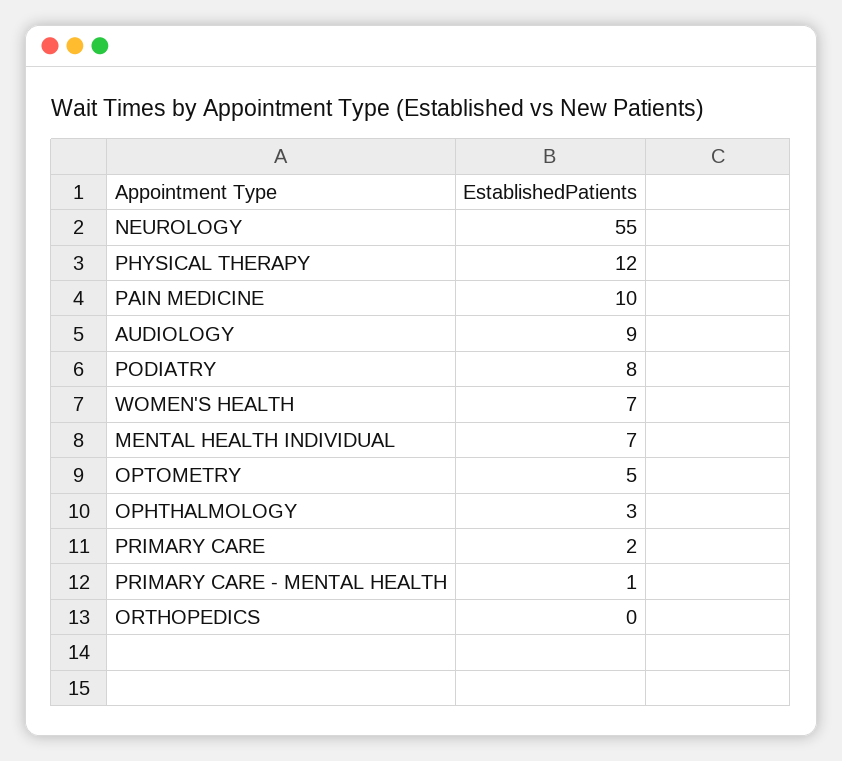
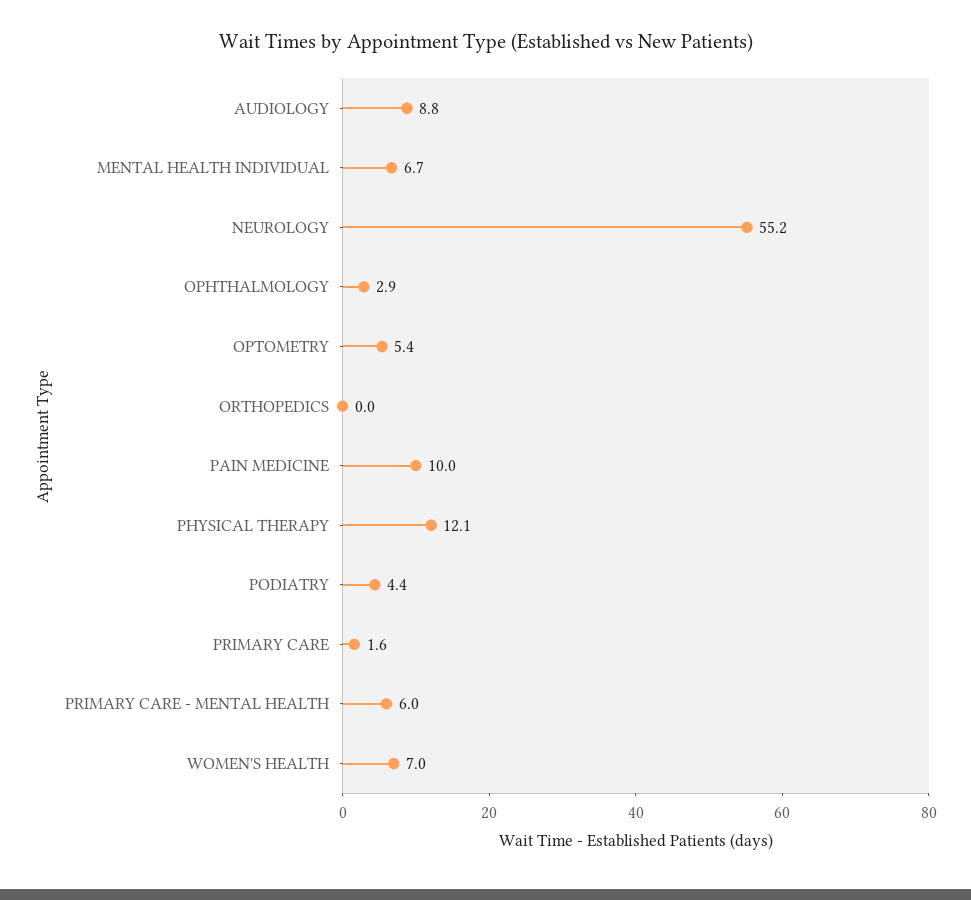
  {
    "NEUROLOGY": 55.2,
    "PHYSICAL THERAPY": 12.1,
    "PAIN MEDICINE": 10,
    "AUDIOLOGY": 8.8,
-   "PODIATRY": 8,
+   "PODIATRY": 4.4,
    "WOMEN'S HEALTH": 7,
    "MENTAL HEALTH INDIVIDUAL": 6.7,
    "OPTOMETRY": 5.4,
    "OPHTHALMOLOGY": 2.9,
    "PRIMARY CARE": 1.6,
-   "PRIMARY CARE - MENTAL HEALTH": 1,
+   "PRIMARY CARE - MENTAL HEALTH": 6,
    "ORTHOPEDICS": 0
  }

